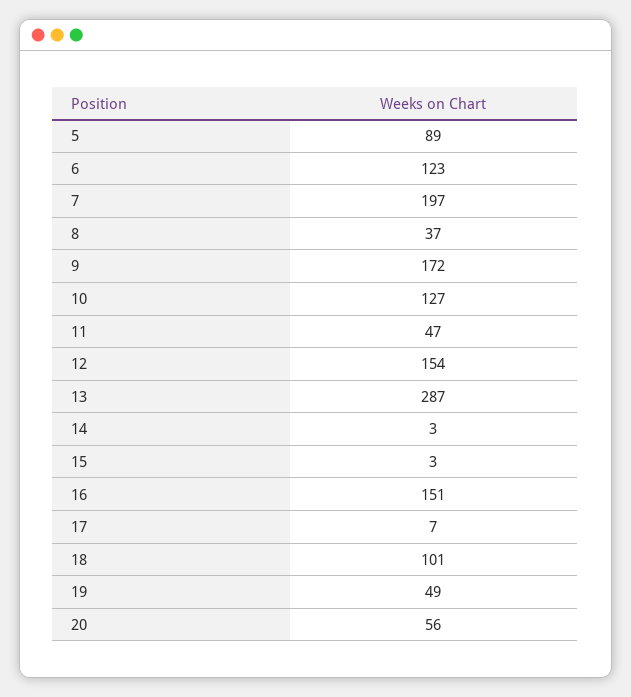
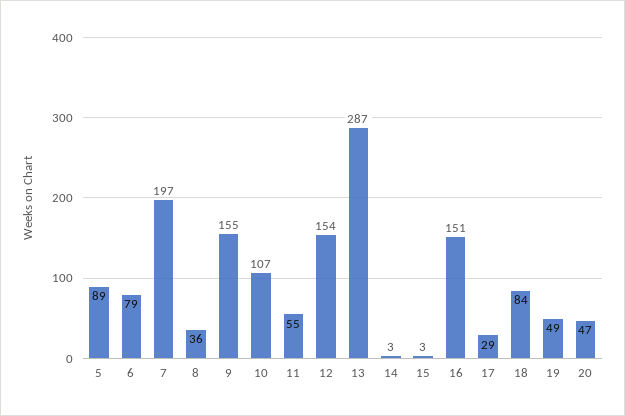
  {
    "5": 89,
-   "6": 123,
+   "6": 79,
    "7": 197,
-   "8": 37,
+   "8": 36,
-   "9": 172,
+   "9": 155,
-   "10": 127,
+   "10": 107,
-   "11": 47,
+   "11": 55,
    "12": 154,
    "13": 287,
    "14": 3,
    "15": 3,
    "16": 151,
-   "17": 7,
+   "17": 29,
-   "18": 101,
+   "18": 84,
    "19": 49,
-   "20": 56
+   "20": 47
  }

